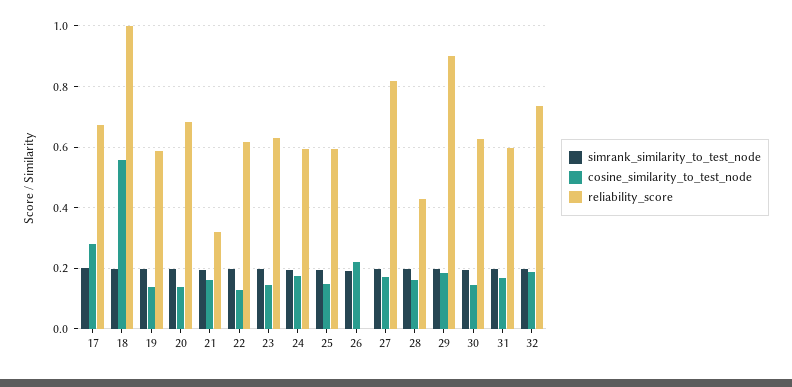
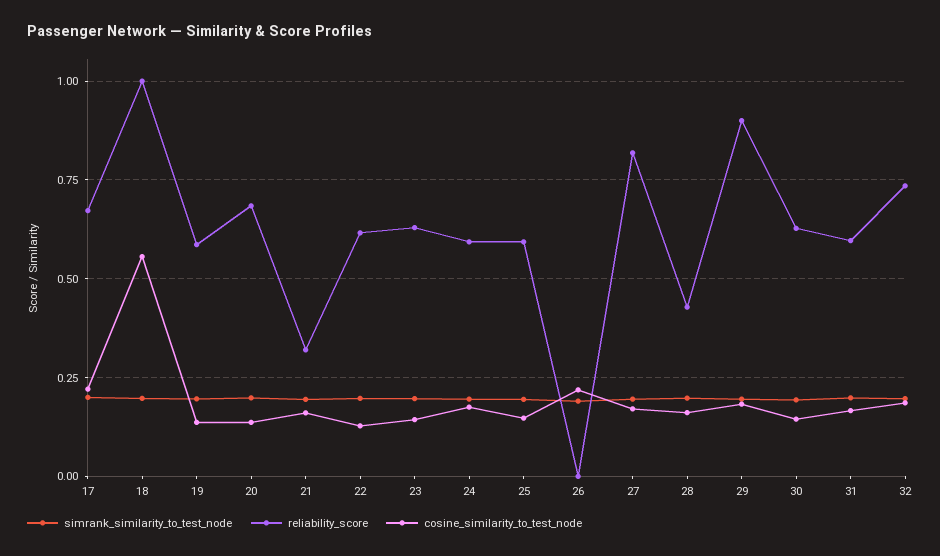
  {
    "simrank_similarity_to_test_node": {
      "17": 0.2,
      "18": 0.2,
      "19": 0.2,
      "20": 0.2,
      "21": 0.2,
      "22": 0.2,
      "23": 0.2,
      "24": 0.2,
      "25": 0.2,
      "26": 0.2,
      "27": 0.2,
      "28": 0.2,
      "29": 0.2,
      "30": 0.2,
      "31": 0.2,
      "32": 0.2
    },
    "cosine_similarity_to_test_node": {
-     "17": 0.28,
+     "17": 0.225,
      "18": 0.56,
      "19": 0.14,
      "20": 0.14,
      "21": 0.16,
      "22": 0.12,
      "23": 0.14,
      "24": 0.18,
      "25": 0.14,
      "26": 0.22,
      "27": 0.18,
      "28": 0.16,
      "29": 0.18,
      "30": 0.14,
      "31": 0.16,
      "32": 0.18
    },
    "reliability_score": {
      "17": 0.68,
      "18": 1,
      "19": 0.58,
      "20": 0.68,
      "21": 0.32,
      "22": 0.62,
      "23": 0.62,
      "24": 0.6,
      "25": 0.6,
      "26": 0,
      "27": 0.82,
      "28": 0.42,
      "29": 0.9,
      "30": 0.62,
      "31": 0.6,
      "32": 0.74
    }
  }

